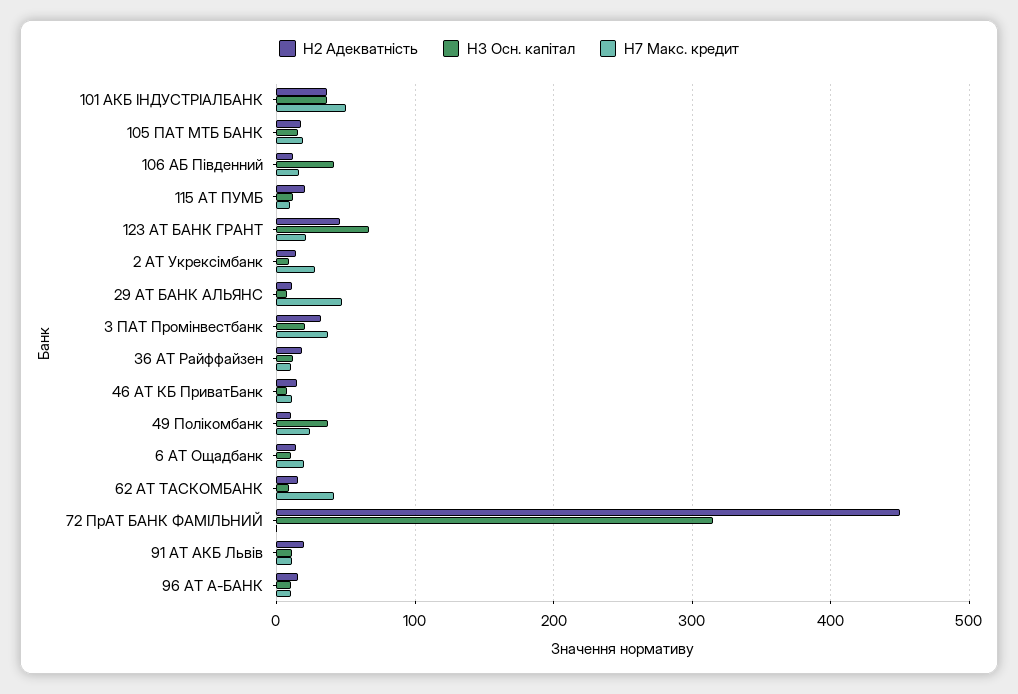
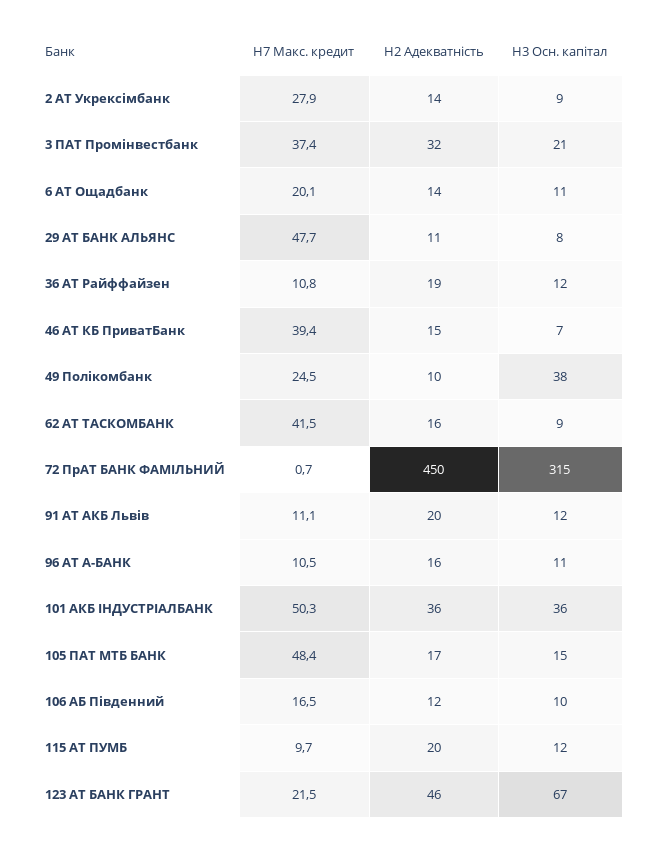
  {
    "Н2 Адекватність": {
      "101 АКБ ІНДУСТРІАЛБАНК": 36,
      "105 ПАТ МТБ БАНК": 17,
      "106 АБ Південний": 12,
      "115 АТ ПУМБ": 20,
      "123 АТ БАНК ГРАНТ": 46,
      "2 АТ Укрексімбанк": 14,
      "29 АТ БАНК АЛЬЯНС": 11,
      "3 ПАТ Промінвестбанк": 32,
      "36 АТ Райффайзен": 19,
      "46 АТ КБ ПриватБанк": 15,
      "49 Полікомбанк": 10,
      "6 АТ Ощадбанк": 14,
      "62 АТ ТАСКОМБАНК": 16,
      "72 ПрАТ БАНК ФАМІЛЬНИЙ": 450,
      "91 АТ АКБ Львів": 20,
      "96 АТ А-БАНК": 16
    },
    "Н3 Осн. капітал": {
      "101 АКБ ІНДУСТРІАЛБАНК": 36,
      "105 ПАТ МТБ БАНК": 15,
-     "106 АБ Південний": 40,
+     "106 АБ Південний": 10,
      "115 АТ ПУМБ": 12,
      "123 АТ БАНК ГРАНТ": 67,
      "2 АТ Укрексімбанк": 9,
      "29 АТ БАНК АЛЬЯНС": 8,
      "3 ПАТ Промінвестбанк": 21,
      "36 АТ Райффайзен": 12,
      "46 АТ КБ ПриватБанк": 7,
      "49 Полікомбанк": 38,
      "6 АТ Ощадбанк": 11,
      "62 АТ ТАСКОМБАНК": 9,
      "72 ПрАТ БАНК ФАМІЛЬНИЙ": 315,
      "91 АТ АКБ Львів": 12,
      "96 АТ А-БАНК": 11
    },
    "Н7 Макс. кредит": {
      "101 АКБ ІНДУСТРІАЛБАНК": 50.3,
-     "105 ПАТ МТБ БАНК": 20,
+     "105 ПАТ МТБ БАНК": 48.4,
      "106 АБ Південний": 16.5,
      "115 АТ ПУМБ": 9.7,
      "123 АТ БАНК ГРАНТ": 21.5,
      "2 АТ Укрексімбанк": 27.9,
      "29 АТ БАНК АЛЬЯНС": 47.7,
      "3 ПАТ Промінвестбанк": 37.4,
      "36 АТ Райффайзен": 10.8,
-     "46 АТ КБ ПриватБанк": 10,
+     "46 АТ КБ ПриватБанк": 39.4,
      "49 Полікомбанк": 24.5,
      "6 АТ Ощадбанк": 20.1,
      "62 АТ ТАСКОМБАНК": 41.5,
      "72 ПрАТ БАНК ФАМІЛЬНИЙ": 0.7,
      "91 АТ АКБ Львів": 11.1,
      "96 АТ А-БАНК": 10.5
    }
  }

